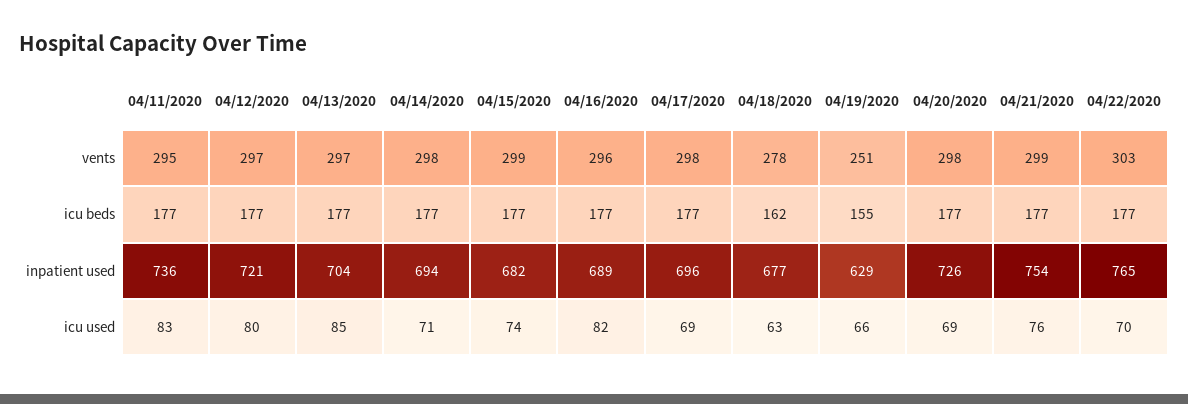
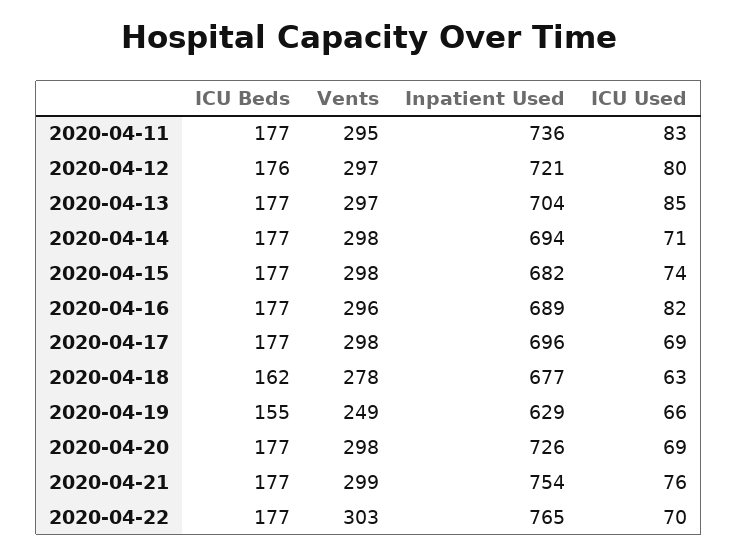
  {
    "04/11/2020": {
      "vents": 295,
      "icu beds": 177,
      "inpatient used": 736,
      "icu used": 83
    },
    "04/12/2020": {
      "vents": 297,
-     "icu beds": 177,
+     "icu beds": 176,
      "inpatient used": 721,
      "icu used": 80
    },
    "04/13/2020": {
      "vents": 297,
      "icu beds": 177,
      "inpatient used": 704,
      "icu used": 85
    },
    "04/14/2020": {
      "vents": 298,
      "icu beds": 177,
      "inpatient used": 694,
      "icu used": 71
    },
    "04/15/2020": {
-     "vents": 299,
+     "vents": 298,
      "icu beds": 177,
      "inpatient used": 682,
      "icu used": 74
    },
    "04/16/2020": {
      "vents": 296,
      "icu beds": 177,
      "inpatient used": 689,
      "icu used": 82
    },
    "04/17/2020": {
      "vents": 298,
      "icu beds": 177,
      "inpatient used": 696,
      "icu used": 69
    },
    "04/18/2020": {
      "vents": 278,
      "icu beds": 162,
      "inpatient used": 677,
      "icu used": 63
    },
    "04/19/2020": {
-     "vents": 251,
+     "vents": 249,
      "icu beds": 155,
      "inpatient used": 629,
      "icu used": 66
    },
    "04/20/2020": {
      "vents": 298,
      "icu beds": 177,
      "inpatient used": 726,
      "icu used": 69
    },
    "04/21/2020": {
      "vents": 299,
      "icu beds": 177,
      "inpatient used": 754,
      "icu used": 76
    },
    "04/22/2020": {
      "vents": 303,
      "icu beds": 177,
      "inpatient used": 765,
      "icu used": 70
    }
  }

